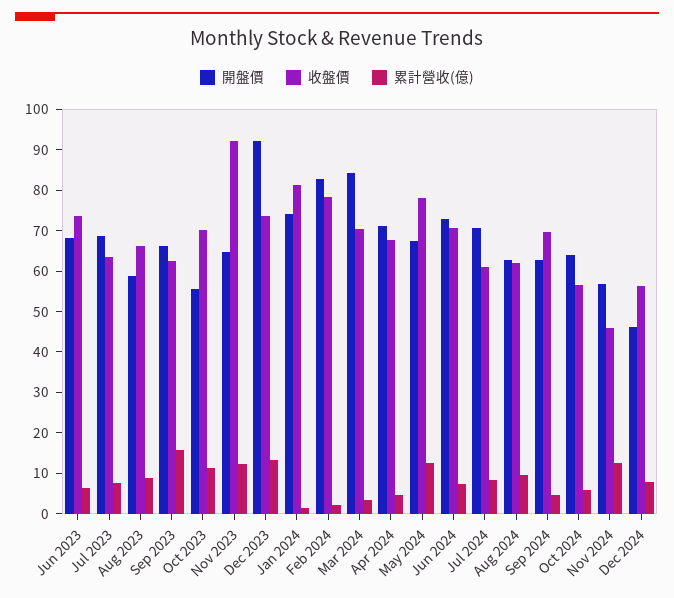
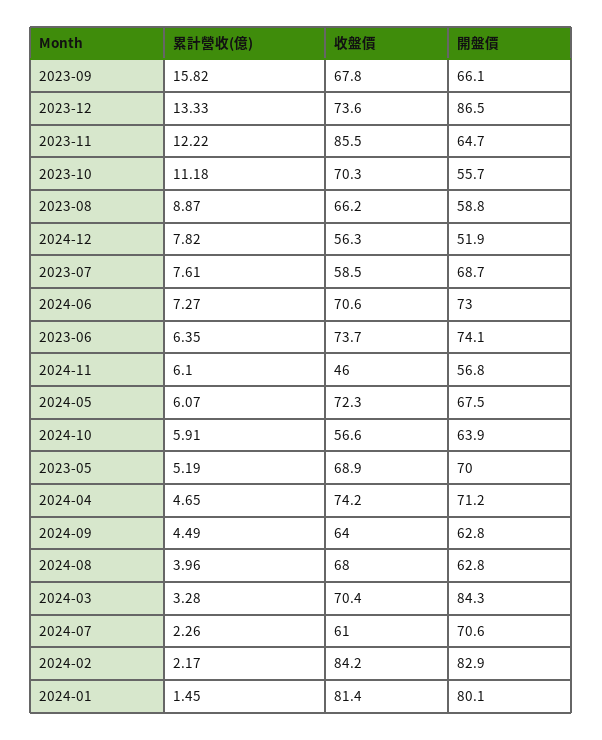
  {
    "開盤價": {
-     "Jun 2023": 68,
+     "Jun 2023": 74.1,
      "Jul 2023": 68.7,
      "Aug 2023": 58.8,
      "Sep 2023": 66.1,
      "Oct 2023": 55.7,
      "Nov 2023": 64.7,
-     "Dec 2023": 92,
+     "Dec 2023": 86.5,
-     "Jan 2024": 74,
+     "Jan 2024": 80.1,
      "Feb 2024": 82.9,
      "Mar 2024": 84.3,
      "Apr 2024": 71.2,
      "May 2024": 67.5,
      "Jun 2024": 73,
      "Jul 2024": 70.6,
      "Aug 2024": 62.8,
      "Sep 2024": 62.8,
      "Oct 2024": 63.9,
      "Nov 2024": 56.8,
-     "Dec 2024": 46
+     "Dec 2024": 51.9,
+     "2023-05": 70
    },
    "收盤價": {
      "Jun 2023": 73.7,
-     "Jul 2023": 64,
+     "Jul 2023": 58.5,
      "Aug 2023": 66.2,
-     "Sep 2023": 62,
+     "Sep 2023": 67.8,
      "Oct 2023": 70.3,
-     "Nov 2023": 92,
+     "Nov 2023": 85.5,
      "Dec 2023": 73.6,
      "Jan 2024": 81.4,
-     "Feb 2024": 78,
+     "Feb 2024": 84.2,
      "Mar 2024": 70.4,
-     "Apr 2024": 68,
+     "Apr 2024": 74.2,
-     "May 2024": 78,
+     "May 2024": 72.3,
      "Jun 2024": 70.6,
      "Jul 2024": 61,
-     "Aug 2024": 62,
+     "Aug 2024": 68,
-     "Sep 2024": 70,
+     "Sep 2024": 64,
      "Oct 2024": 56.6,
      "Nov 2024": 46,
-     "Dec 2024": 56.3
+     "Dec 2024": 56.3,
+     "2023-05": 68.9
    },
    "累計營收(億)": {
      "Jun 2023": 6.35,
      "Jul 2023": 7.61,
      "Aug 2023": 8.87,
      "Sep 2023": 15.82,
      "Oct 2023": 11.18,
      "Nov 2023": 12.22,
      "Dec 2023": 13.33,
      "Jan 2024": 1.45,
      "Feb 2024": 2.17,
      "Mar 2024": 3.28,
      "Apr 2024": 4.65,
-     "May 2024": 12,
+     "May 2024": 6.07,
      "Jun 2024": 7.27,
-     "Jul 2024": 8,
+     "Jul 2024": 2.26,
-     "Aug 2024": 10,
+     "Aug 2024": 3.96,
      "Sep 2024": 4.49,
      "Oct 2024": 5.91,
-     "Nov 2024": 12,
+     "Nov 2024": 6.1,
-     "Dec 2024": 7.82
+     "Dec 2024": 7.82,
+     "2023-05": 5.19
    }
  }

